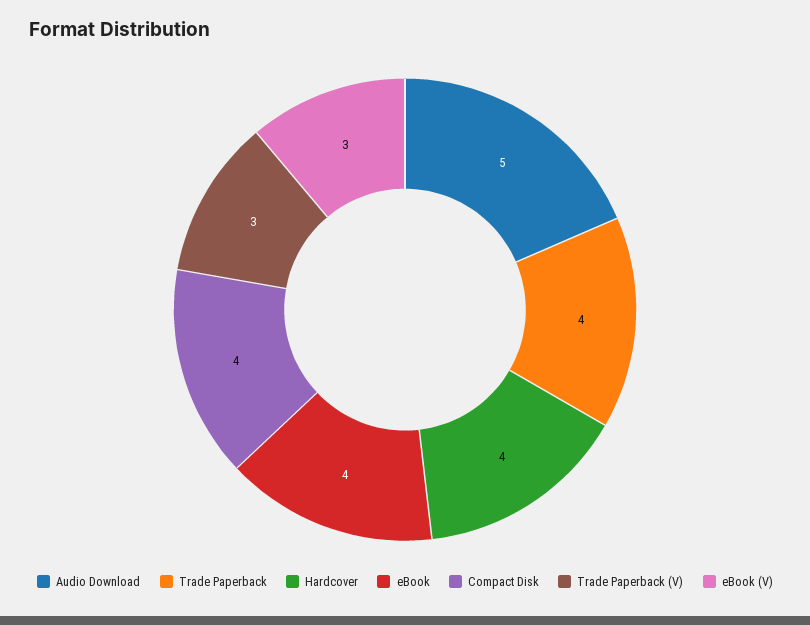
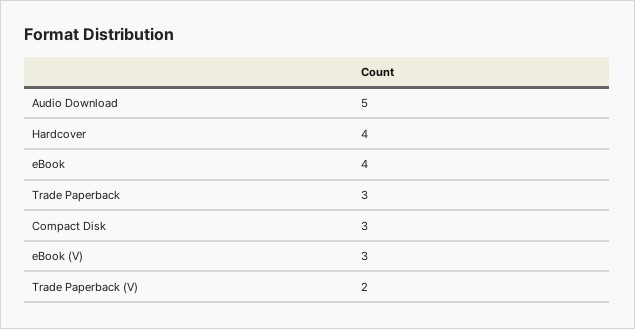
  {
    "Audio Download": 5,
-   "Trade Paperback": 4,
+   "Trade Paperback": 3,
    "Hardcover": 4,
    "eBook": 4,
-   "Compact Disk": 4,
+   "Compact Disk": 3,
-   "Trade Paperback (V)": 3,
+   "Trade Paperback (V)": 2,
    "eBook (V)": 3
  }

